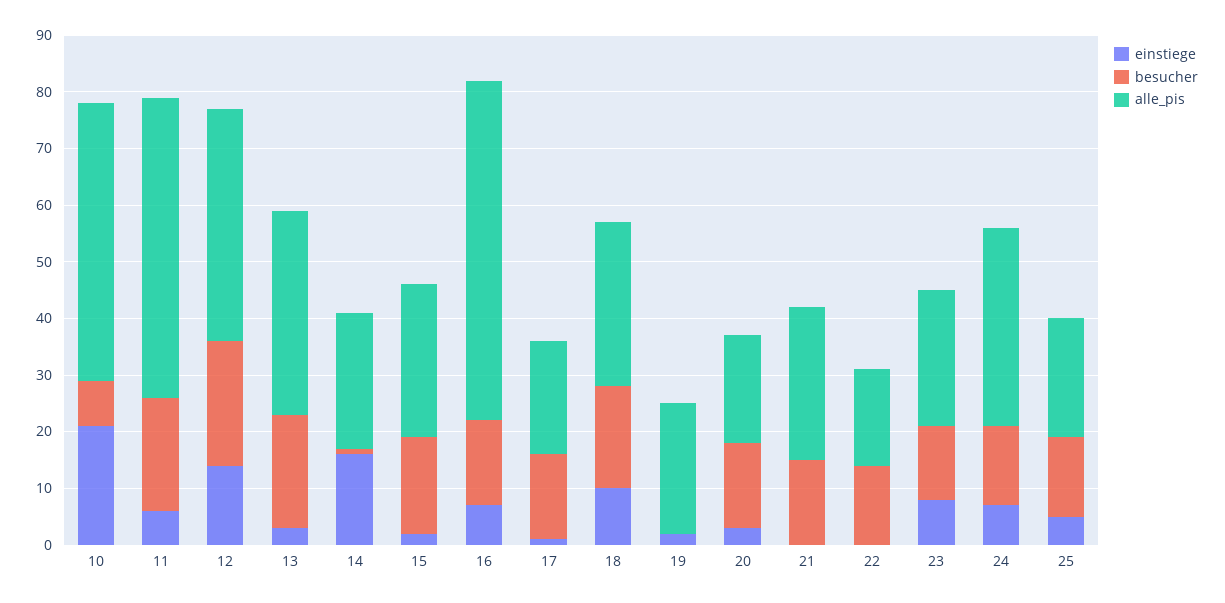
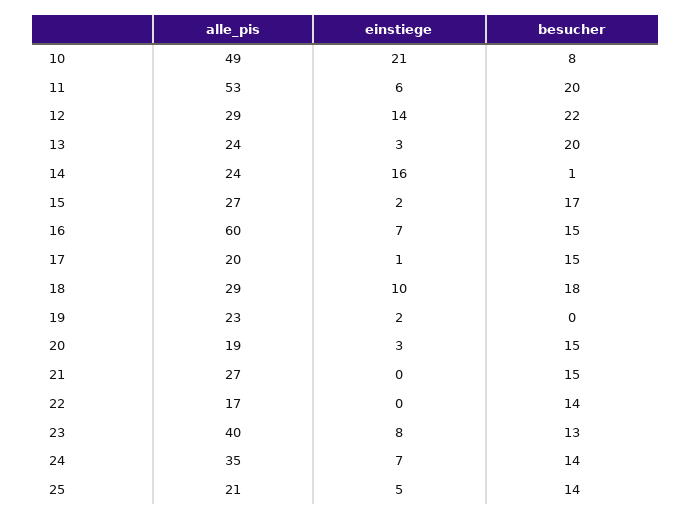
  {
    "einstiege": {
      "10": 21,
      "11": 6,
      "12": 14,
      "13": 3,
      "14": 16,
      "15": 2,
      "16": 7,
      "17": 1,
      "18": 10,
      "19": 2,
      "20": 3,
      "21": 0,
      "22": 0,
      "23": 8,
      "24": 7,
      "25": 5
    },
    "besucher": {
      "10": 8,
      "11": 20,
      "12": 22,
      "13": 20,
      "14": 1,
      "15": 17,
      "16": 15,
      "17": 15,
      "18": 18,
      "19": 0,
      "20": 15,
      "21": 15,
      "22": 14,
      "23": 13,
      "24": 14,
      "25": 14
    },
    "alle_pis": {
      "10": 49,
      "11": 53,
-     "12": 40,
+     "12": 29,
-     "13": 35,
+     "13": 24,
      "14": 24,
      "15": 27,
      "16": 60,
      "17": 20,
      "18": 29,
      "19": 23,
      "20": 19,
      "21": 27,
      "22": 17,
-     "23": 25,
+     "23": 40,
      "24": 35,
      "25": 21
    }
  }

